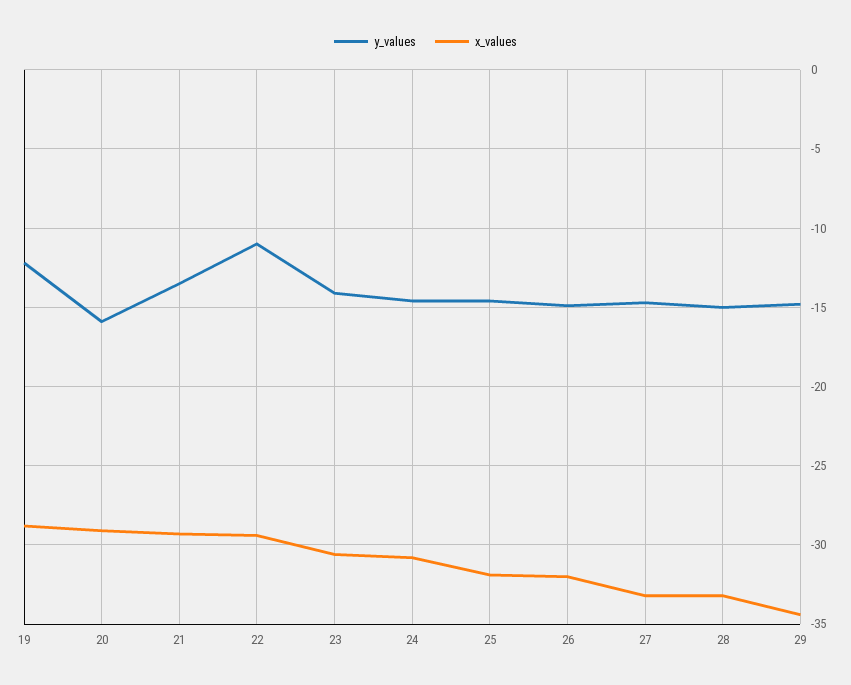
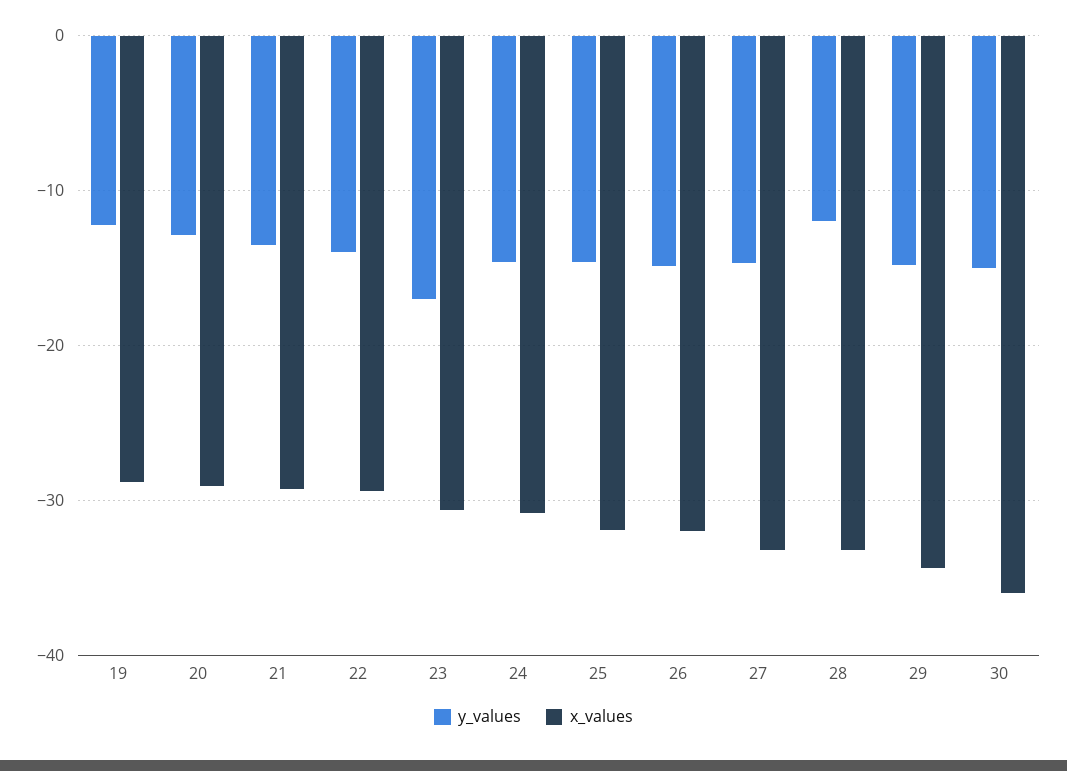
  {
    "y_values": {
      "19": -12,
-     "20": -16,
+     "20": -13,
      "21": -13.5,
-     "22": -11,
+     "22": -14,
-     "23": -14,
+     "23": -17,
      "24": -14.5,
      "25": -14.5,
      "26": -15,
      "27": -14.5,
-     "28": -15,
+     "28": -12,
-     "29": -15
+     "29": -15,
+     "30": -15
    },
    "x_values": {
      "19": -29,
      "20": -29,
      "21": -29.5,
      "22": -29.5,
      "23": -30.5,
      "24": -31,
      "25": -32,
      "26": -32,
      "27": -33,
      "28": -33,
-     "29": -34.5
+     "29": -34.5,
+     "30": -36
    }
  }

